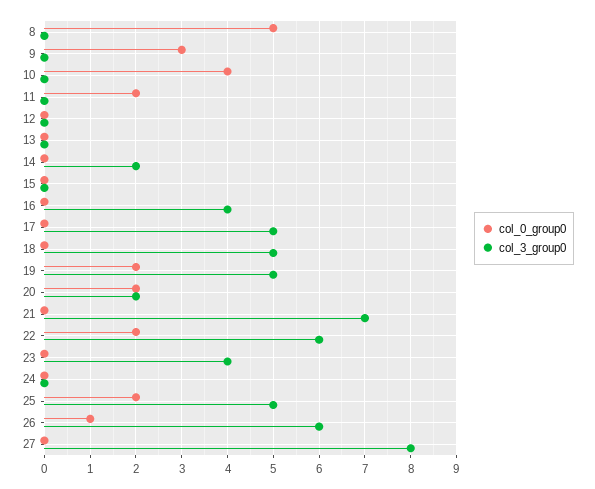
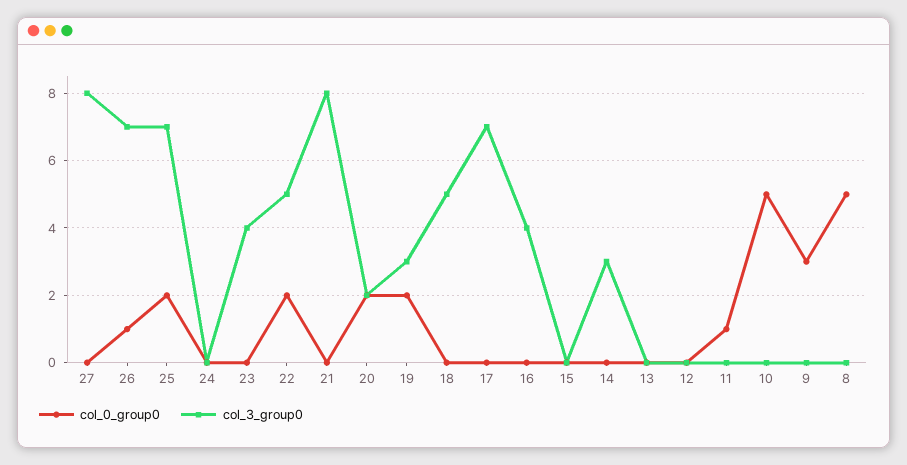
  {
    "col_0_group0": {
      "8": 5,
      "9": 3,
-     "10": 4,
+     "10": 5,
-     "11": 2,
+     "11": 1,
      "12": 0,
      "13": 0,
      "14": 0,
      "15": 0,
      "16": 0,
      "17": 0,
      "18": 0,
      "19": 2,
      "20": 2,
      "21": 0,
      "22": 2,
      "23": 0,
      "24": 0,
      "25": 2,
      "26": 1,
      "27": 0
    },
    "col_3_group0": {
      "8": 0,
      "9": 0,
      "10": 0,
      "11": 0,
      "12": 0,
      "13": 0,
-     "14": 2,
+     "14": 3,
      "15": 0,
      "16": 4,
-     "17": 5,
+     "17": 7,
      "18": 5,
-     "19": 5,
+     "19": 3,
      "20": 2,
-     "21": 7,
+     "21": 8,
-     "22": 6,
+     "22": 5,
      "23": 4,
      "24": 0,
-     "25": 5,
+     "25": 7,
-     "26": 6,
+     "26": 7,
      "27": 8
    }
  }

